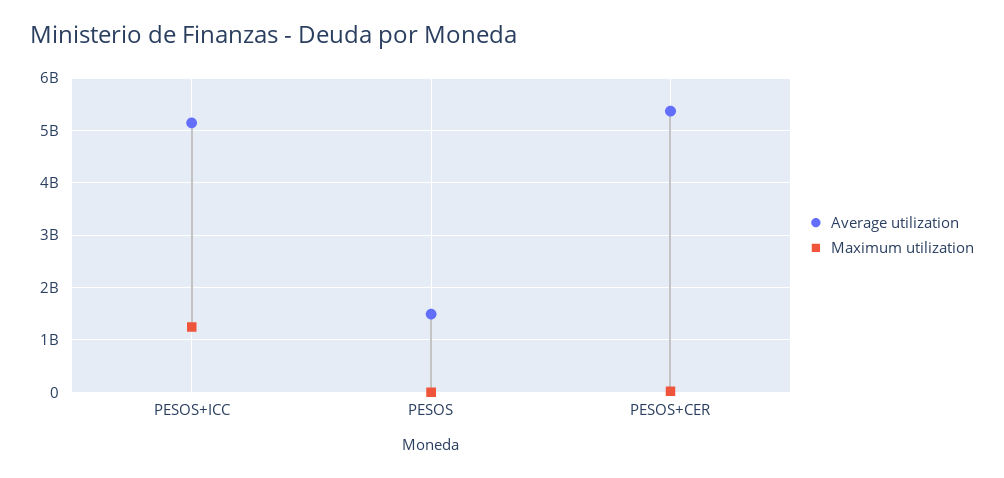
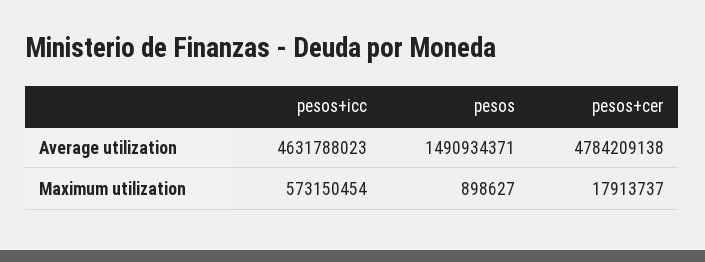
  {
    "Average utilization": {
-     "PESOS+ICC": 5200000000,
+     "PESOS+ICC": 4631788023,
      "PESOS": 1490934371,
-     "PESOS+CER": 5400000000
+     "PESOS+CER": 4784209138
    },
    "Maximum utilization": {
-     "PESOS+ICC": 1200000000,
+     "PESOS+ICC": 573150454,
      "PESOS": 898627,
      "PESOS+CER": 17913737
    }
  }

